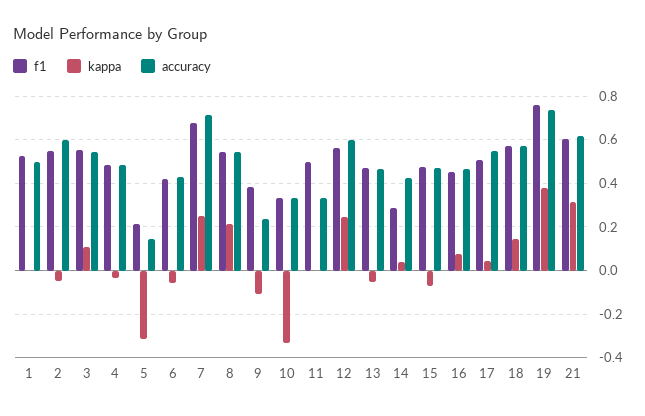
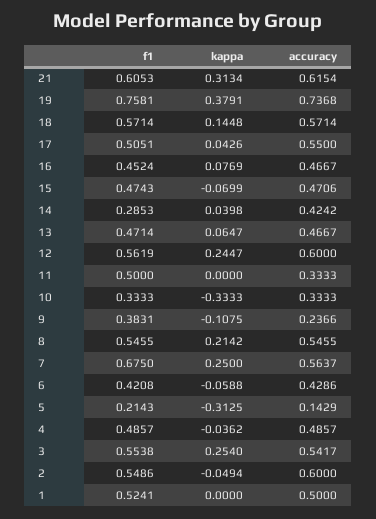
  {
    "f1": {
      "1": 0.5241,
      "2": 0.5486,
      "3": 0.5538,
      "4": 0.4857,
      "5": 0.2143,
      "6": 0.4208,
      "7": 0.675,
      "8": 0.5455,
      "9": 0.3831,
      "10": 0.3333,
      "11": 0.5,
      "12": 0.5619,
      "13": 0.4714,
      "14": 0.2853,
      "15": 0.4743,
      "16": 0.4524,
      "17": 0.5051,
      "18": 0.5714,
      "19": 0.7581,
      "21": 0.6053
    },
    "kappa": {
      "1": 0,
      "2": -0.0494,
-     "3": 0.1,
+     "3": 0.254,
      "4": -0.0362,
      "5": -0.3125,
      "6": -0.0588,
      "7": 0.25,
      "8": 0.2142,
      "9": -0.1075,
      "10": -0.3333,
      "11": 0,
      "12": 0.2447,
-     "13": -0.05,
+     "13": 0.0647,
      "14": 0.0398,
      "15": -0.0699,
      "16": 0.0769,
      "17": 0.0426,
      "18": 0.1448,
      "19": 0.3791,
      "21": 0.3134
    },
    "accuracy": {
      "1": 0.5,
      "2": 0.6,
      "3": 0.5417,
      "4": 0.4857,
      "5": 0.1429,
      "6": 0.4286,
-     "7": 0.7,
+     "7": 0.5637,
      "8": 0.5455,
      "9": 0.2366,
      "10": 0.3333,
      "11": 0.3333,
      "12": 0.6,
      "13": 0.4667,
      "14": 0.4242,
      "15": 0.4706,
      "16": 0.4667,
      "17": 0.55,
      "18": 0.5714,
      "19": 0.7368,
      "21": 0.6154
    }
  }

